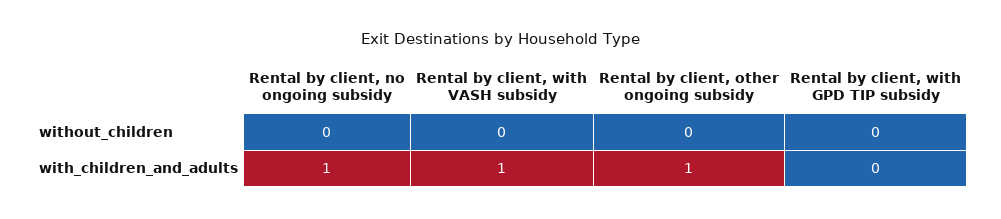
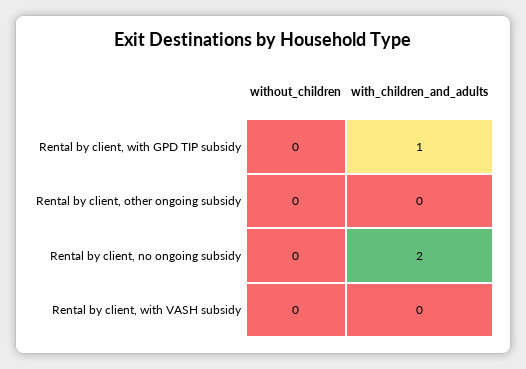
  {
    "Rental by client, no ongoing subsidy": {
      "without_children": 0,
-     "with_children_and_adults": 1
+     "with_children_and_adults": 2
    },
    "Rental by client, with VASH subsidy": {
      "without_children": 0,
-     "with_children_and_adults": 1
+     "with_children_and_adults": 0
    },
    "Rental by client, other ongoing subsidy": {
      "without_children": 0,
-     "with_children_and_adults": 1
+     "with_children_and_adults": 0
    },
    "Rental by client, with GPD TIP subsidy": {
      "without_children": 0,
-     "with_children_and_adults": 0
+     "with_children_and_adults": 1
    }
  }

